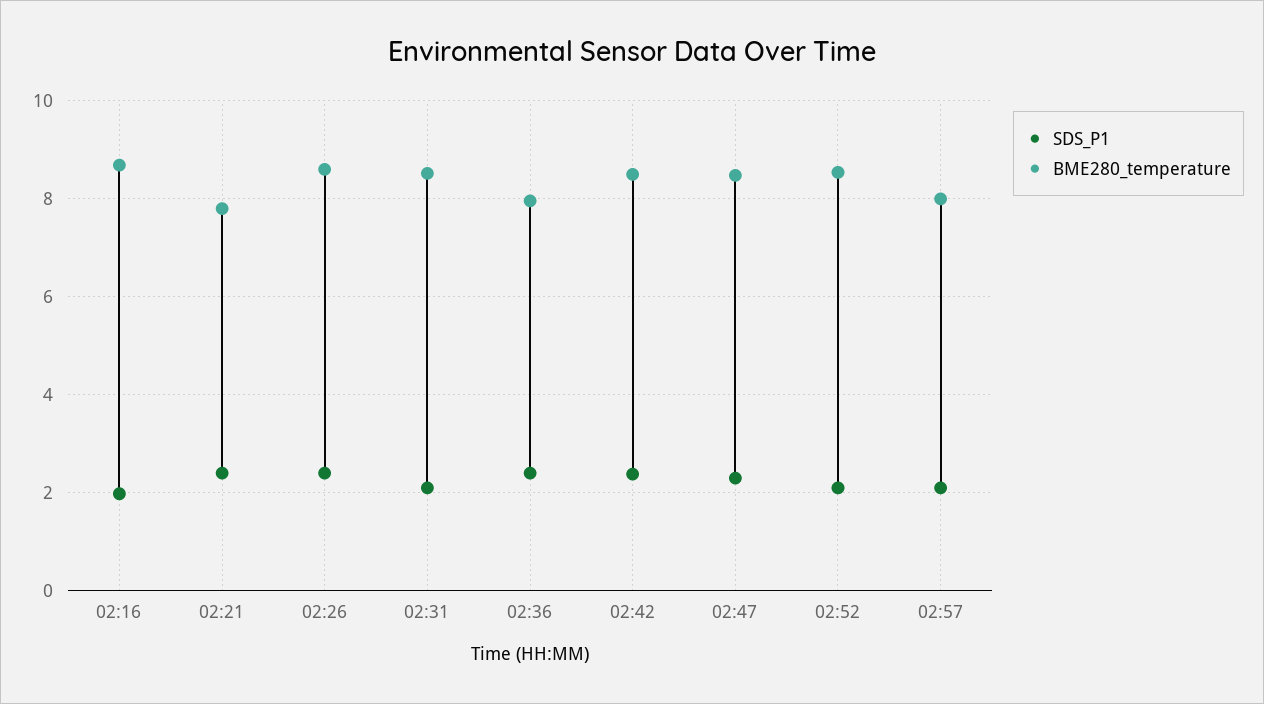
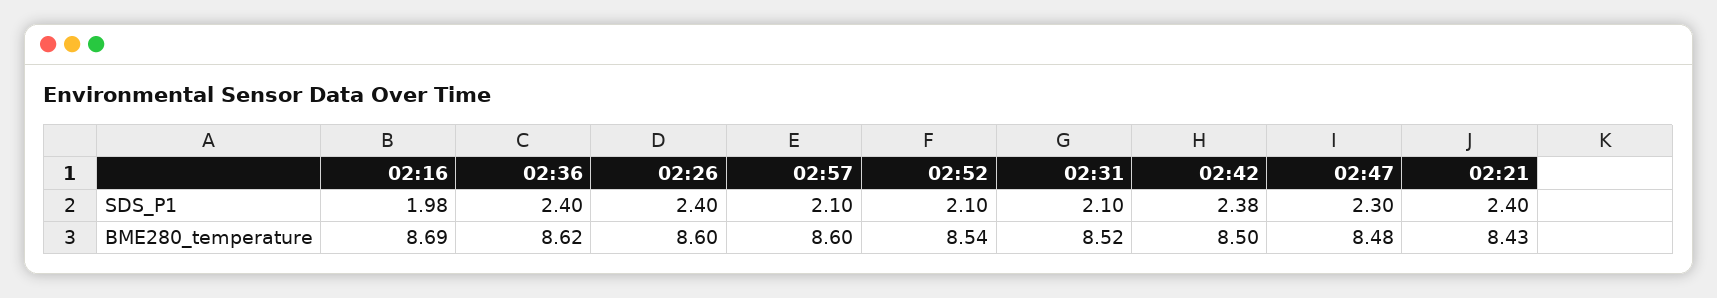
  {
    "SDS_P1": {
      "02:16": 1.98,
      "02:21": 2.4,
      "02:26": 2.4,
      "02:31": 2.1,
      "02:36": 2.4,
      "02:42": 2.38,
      "02:47": 2.3,
      "02:52": 2.1,
      "02:57": 2.1
    },
    "BME280_temperature": {
      "02:16": 8.69,
-     "02:21": 7.8,
+     "02:21": 8.43,
      "02:26": 8.6,
      "02:31": 8.52,
-     "02:36": 8,
+     "02:36": 8.62,
      "02:42": 8.5,
      "02:47": 8.48,
      "02:52": 8.54,
-     "02:57": 8
+     "02:57": 8.6
    }
  }

